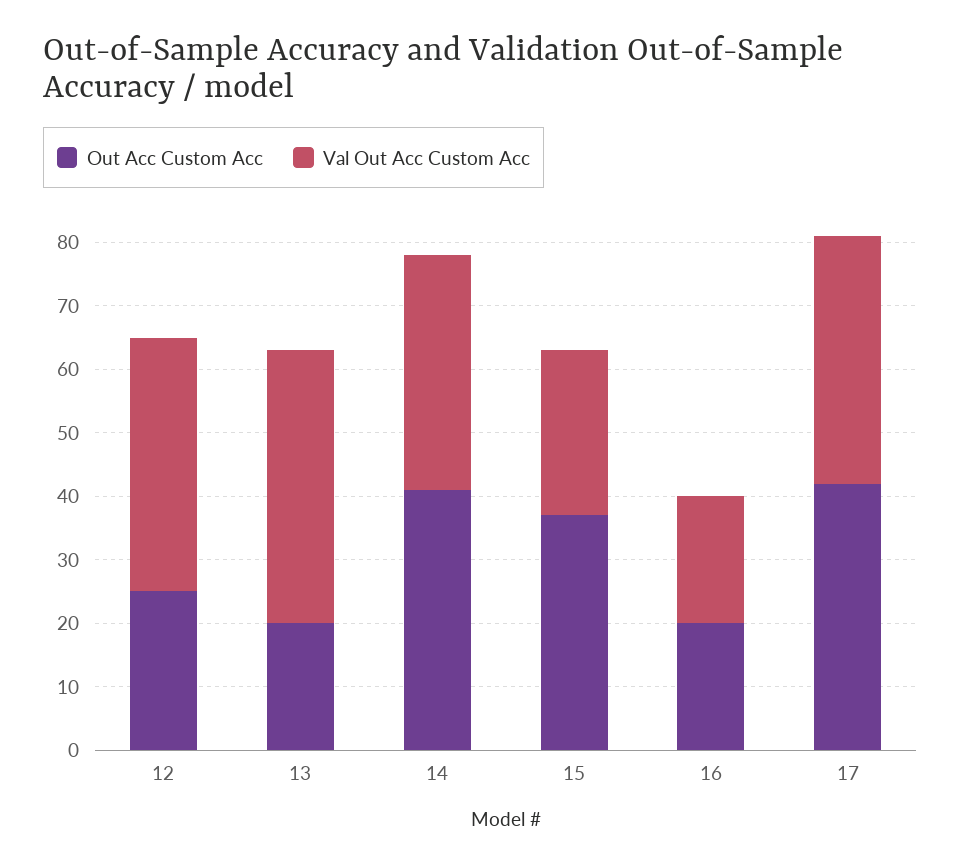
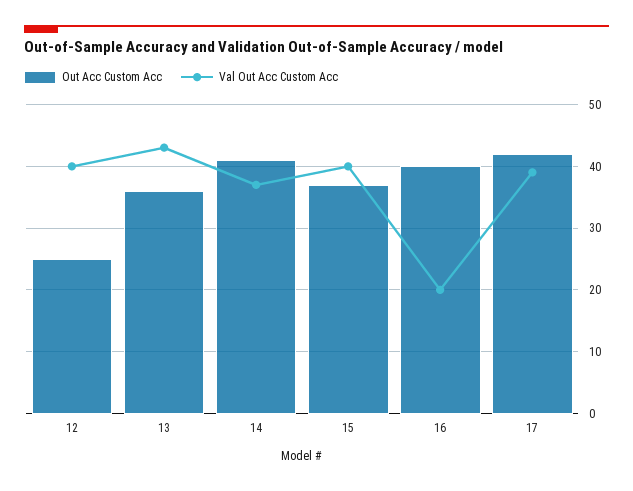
  {
    "Out Acc Custom Acc": {
      "12": 25,
-     "13": 20,
+     "13": 36,
      "14": 41,
      "15": 37,
-     "16": 20,
+     "16": 40,
      "17": 42
    },
    "Val Out Acc Custom Acc": {
      "12": 40,
      "13": 43,
      "14": 37,
-     "15": 25,
+     "15": 40,
      "16": 20,
      "17": 39
    }
  }

